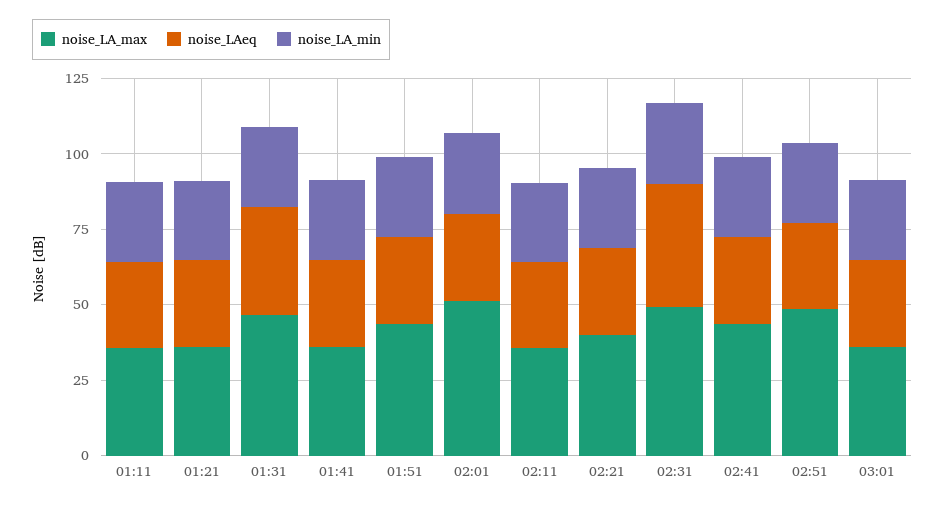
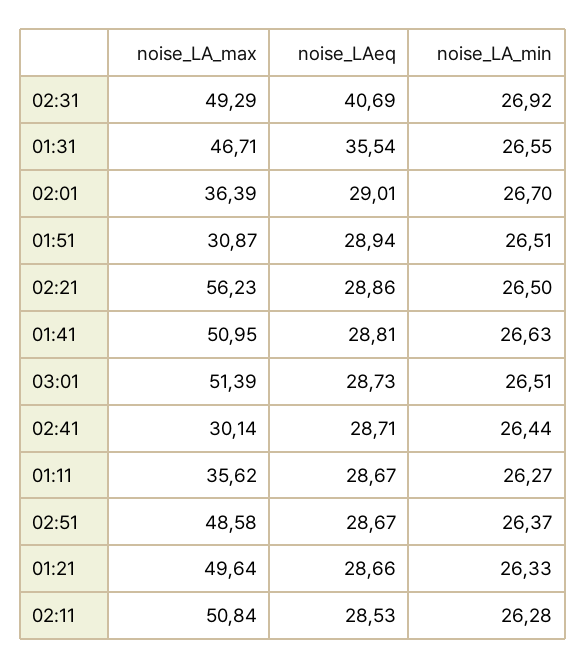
  {
    "noise_LA_max": {
      "01:11": 35.62,
-     "01:21": 35,
+     "01:21": 49.64,
      "01:31": 46.71,
-     "01:41": 35,
+     "01:41": 50.95,
-     "01:51": 45,
+     "01:51": 30.87,
-     "02:01": 50,
+     "02:01": 36.39,
-     "02:11": 35,
+     "02:11": 50.84,
-     "02:21": 40,
+     "02:21": 56.23,
      "02:31": 49.29,
-     "02:41": 45,
+     "02:41": 30.14,
      "02:51": 48.58,
-     "03:01": 35
+     "03:01": 51.39
    },
    "noise_LAeq": {
      "01:11": 28.67,
      "01:21": 28.66,
      "01:31": 35.54,
      "01:41": 28.81,
      "01:51": 28.94,
      "02:01": 29.01,
      "02:11": 28.53,
      "02:21": 28.86,
      "02:31": 40.69,
      "02:41": 28.71,
      "02:51": 28.67,
      "03:01": 28.73
    },
    "noise_LA_min": {
      "01:11": 26.27,
      "01:21": 26.33,
      "01:31": 26.55,
      "01:41": 26.63,
      "01:51": 26.51,
      "02:01": 26.7,
      "02:11": 26.28,
      "02:21": 26.5,
      "02:31": 26.92,
      "02:41": 26.44,
      "02:51": 26.37,
      "03:01": 26.51
    }
  }

